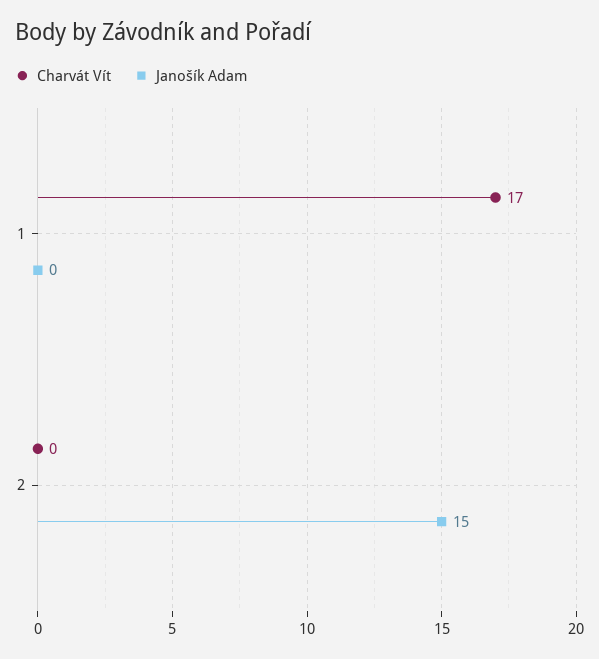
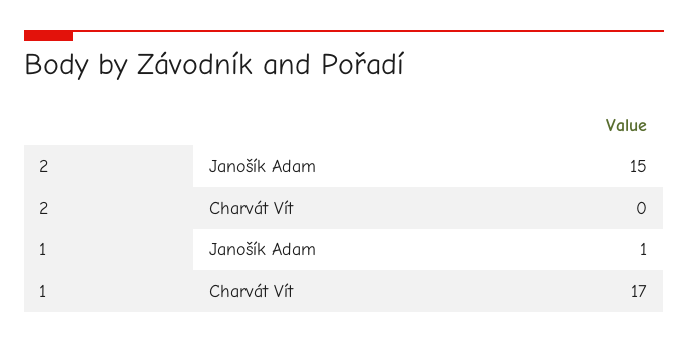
  {
    "Charvát Vít": {
      "1": 17,
      "2": 0
    },
    "Janošík Adam": {
-     "1": 0,
+     "1": 1,
      "2": 15
    }
  }

